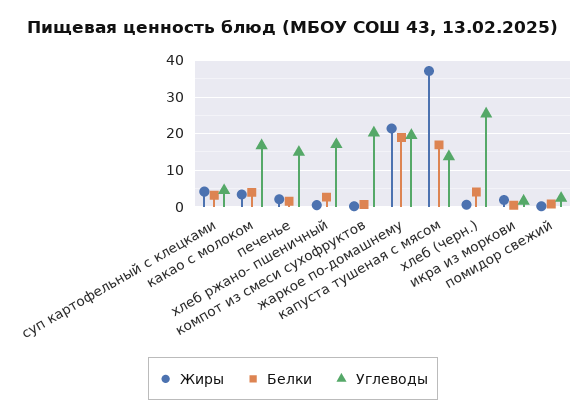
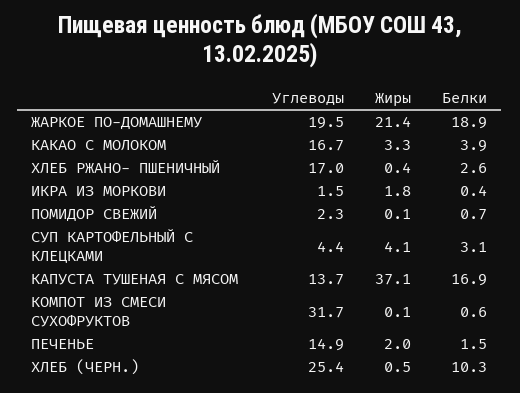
  {
    "Жиры": {
      "суп картофельный с клецками": 4.1,
      "какао с молоком": 3.3,
      "печенье": 2,
      "хлеб ржано- пшеничный": 0.4,
      "компот из смеси сухофруктов": 0.1,
      "жаркое по-домашнему": 21.4,
      "капуста тушеная с мясом": 37.1,
      "хлеб (черн.)": 0.5,
      "икра из моркови": 1.8,
      "помидор свежий": 0.1
    },
    "Белки": {
      "суп картофельный с клецками": 3.1,
      "какао с молоком": 3.9,
      "печенье": 1.5,
      "хлеб ржано- пшеничный": 2.6,
      "компот из смеси сухофруктов": 0.6,
      "жаркое по-домашнему": 18.9,
      "капуста тушеная с мясом": 16.9,
-     "хлеб (черн.)": 4,
+     "хлеб (черн.)": 10.3,
      "икра из моркови": 0.4,
      "помидор свежий": 0.7
    },
    "Углеводы": {
      "суп картофельный с клецками": 4.4,
      "какао с молоком": 16.7,
      "печенье": 14.9,
      "хлеб ржано- пшеничный": 17,
-     "компот из смеси сухофруктов": 20,
+     "компот из смеси сухофруктов": 31.7,
      "жаркое по-домашнему": 19.5,
      "капуста тушеная с мясом": 13.7,
      "хлеб (черн.)": 25.4,
      "икра из моркови": 1.5,
      "помидор свежий": 2.3
    }
  }

